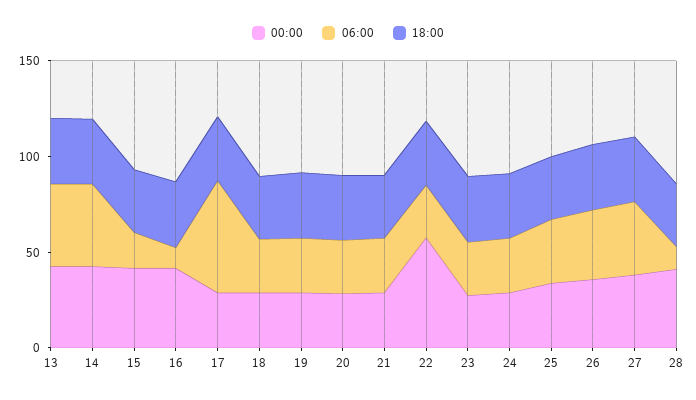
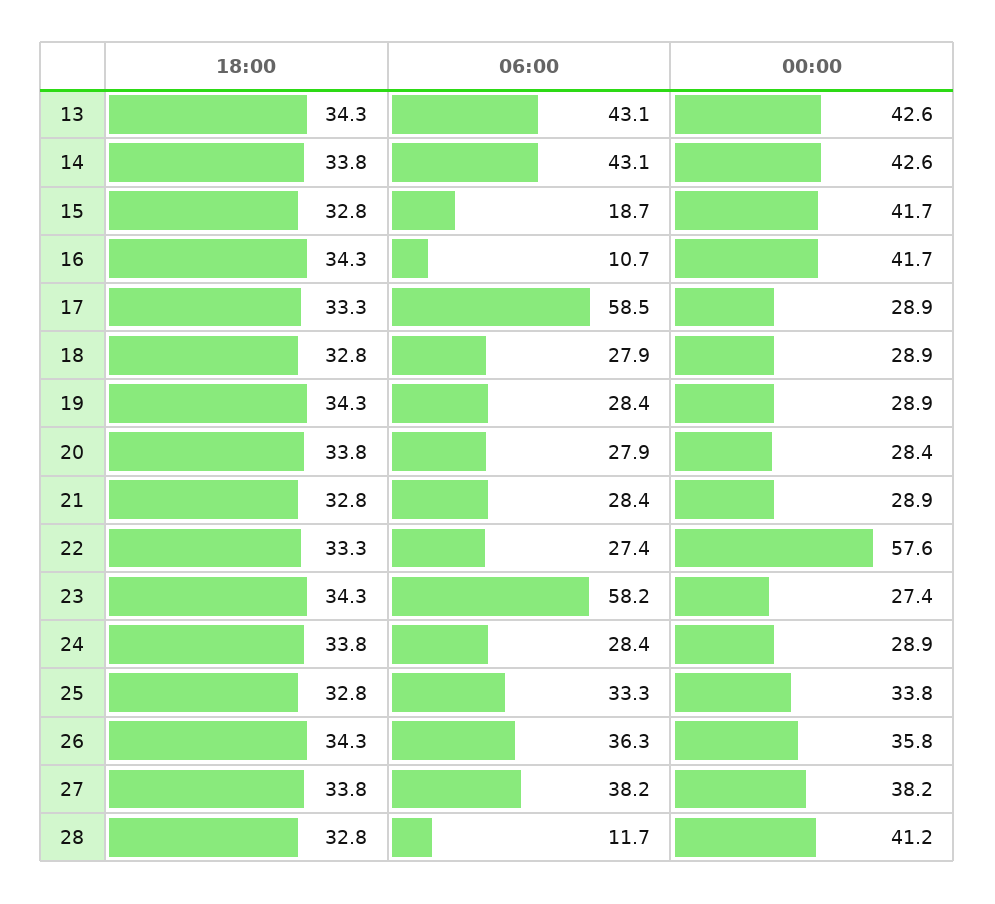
  {
    "00:00": {
      "13": 42.6,
      "14": 42.6,
      "15": 41.7,
      "16": 41.7,
      "17": 28.9,
      "18": 28.9,
      "19": 28.9,
      "20": 28.4,
      "21": 28.9,
      "22": 57.6,
      "23": 27.4,
      "24": 28.9,
      "25": 33.8,
      "26": 35.8,
      "27": 38.2,
      "28": 41.2
    },
    "06:00": {
      "13": 43.1,
      "14": 43.1,
      "15": 18.7,
      "16": 10.7,
      "17": 58.5,
      "18": 27.9,
      "19": 28.4,
      "20": 27.9,
      "21": 28.4,
      "22": 27.4,
-     "23": 30,
+     "23": 58.2,
      "24": 28.4,
      "25": 33.3,
      "26": 36.3,
      "27": 38.2,
      "28": 11.7
    },
    "18:00": {
      "13": 34.3,
      "14": 33.8,
      "15": 32.8,
      "16": 34.3,
      "17": 33.3,
      "18": 32.8,
      "19": 34.3,
      "20": 33.8,
      "21": 32.8,
      "22": 33.3,
      "23": 34.3,
      "24": 33.8,
      "25": 32.8,
      "26": 34.3,
      "27": 33.8,
      "28": 32.8
    }
  }

